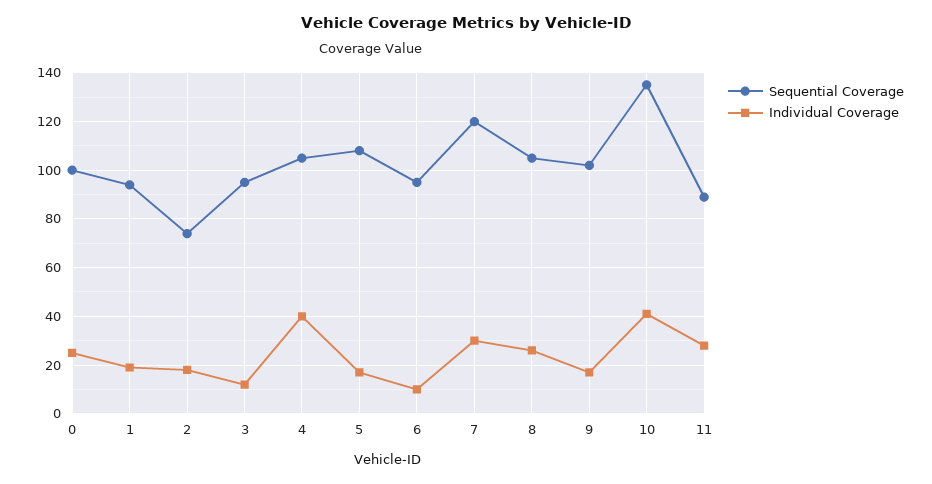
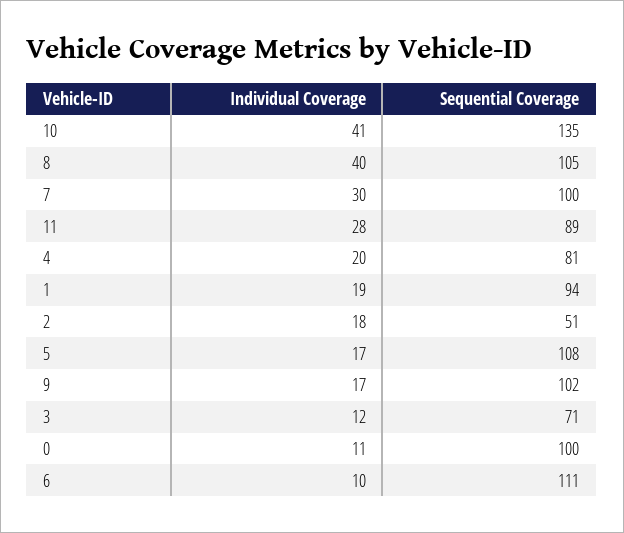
  {
    "Sequential Coverage": {
      "0": 100,
      "1": 94,
-     "2": 75,
+     "2": 51,
-     "3": 95,
+     "3": 71,
-     "4": 105,
+     "4": 81,
      "5": 108,
-     "6": 95,
+     "6": 111,
-     "7": 120,
+     "7": 100,
      "8": 105,
      "9": 102,
      "10": 135,
      "11": 89
    },
    "Individual Coverage": {
-     "0": 25,
+     "0": 11,
      "1": 19,
      "2": 18,
      "3": 12,
-     "4": 40,
+     "4": 20,
      "5": 17,
      "6": 10,
      "7": 30,
-     "8": 25,
+     "8": 40,
      "9": 17,
      "10": 41,
      "11": 28
    }
  }

